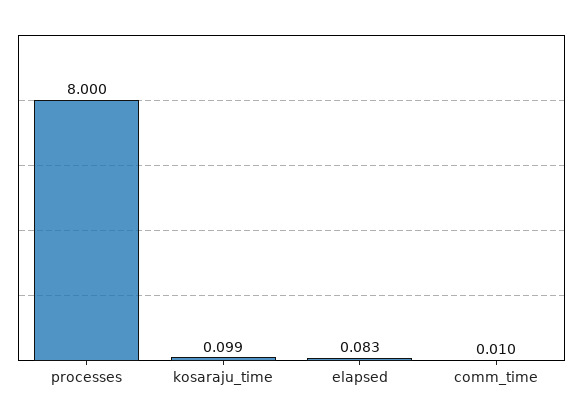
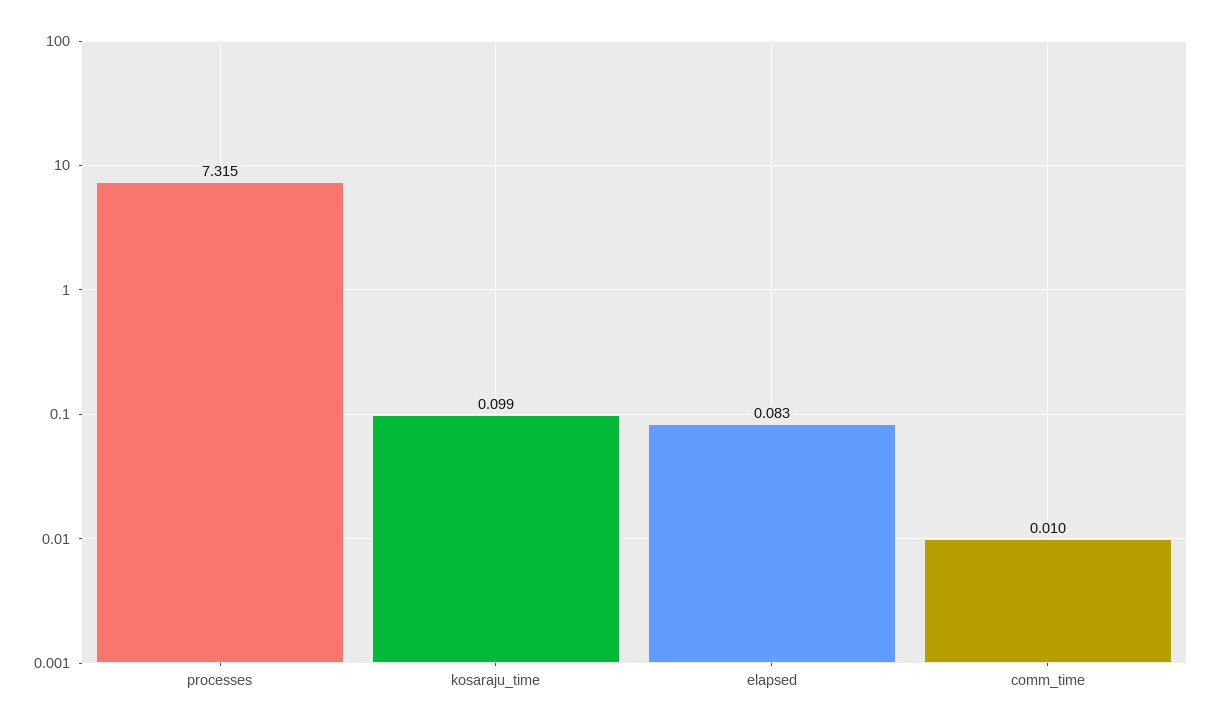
  {
-   "processes": 8,
+   "processes": 7.315,
    "kosaraju_time": 0.099,
    "elapsed": 0.083,
    "comm_time": 0.01
  }

